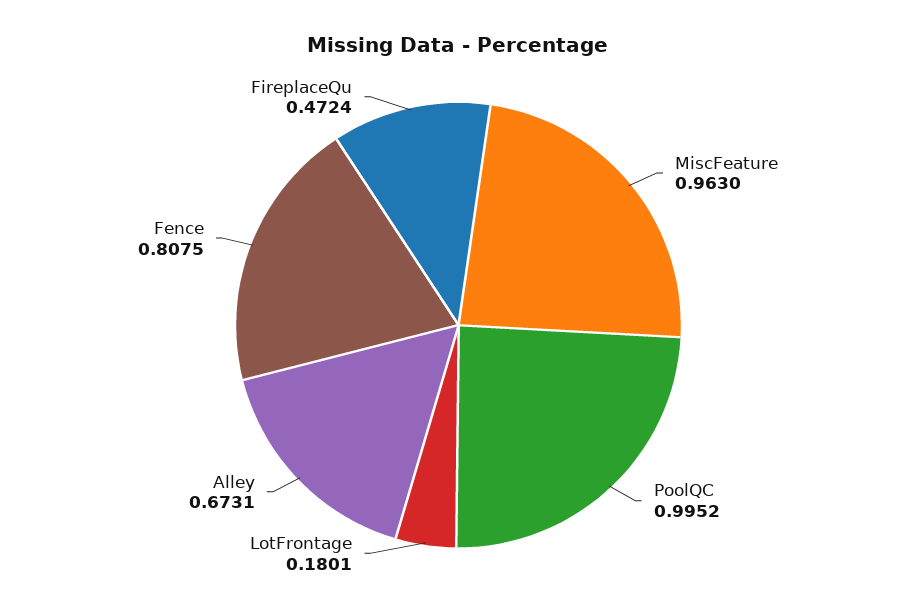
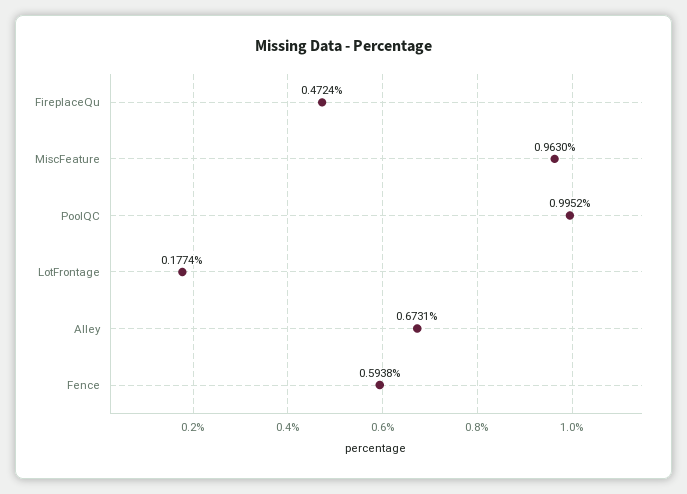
  {
    "MiscFeature": 0.963,
    "PoolQC": 0.9952,
-   "LotFrontage": 0.1801,
+   "LotFrontage": 0.1774,
    "Alley": 0.6731,
-   "Fence": 0.8075,
+   "Fence": 0.5938,
    "FireplaceQu": 0.4724
  }

